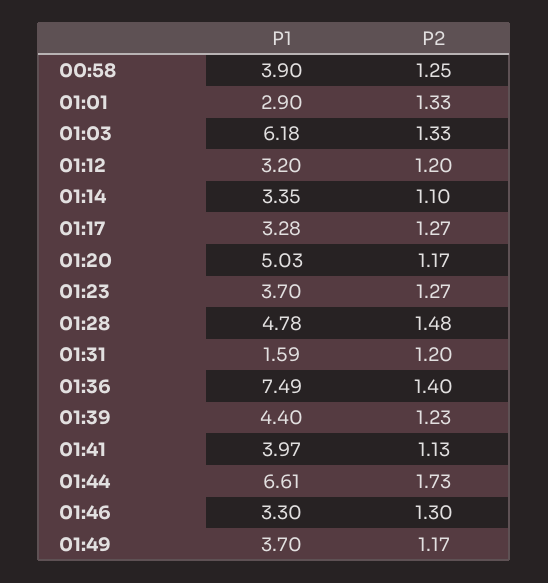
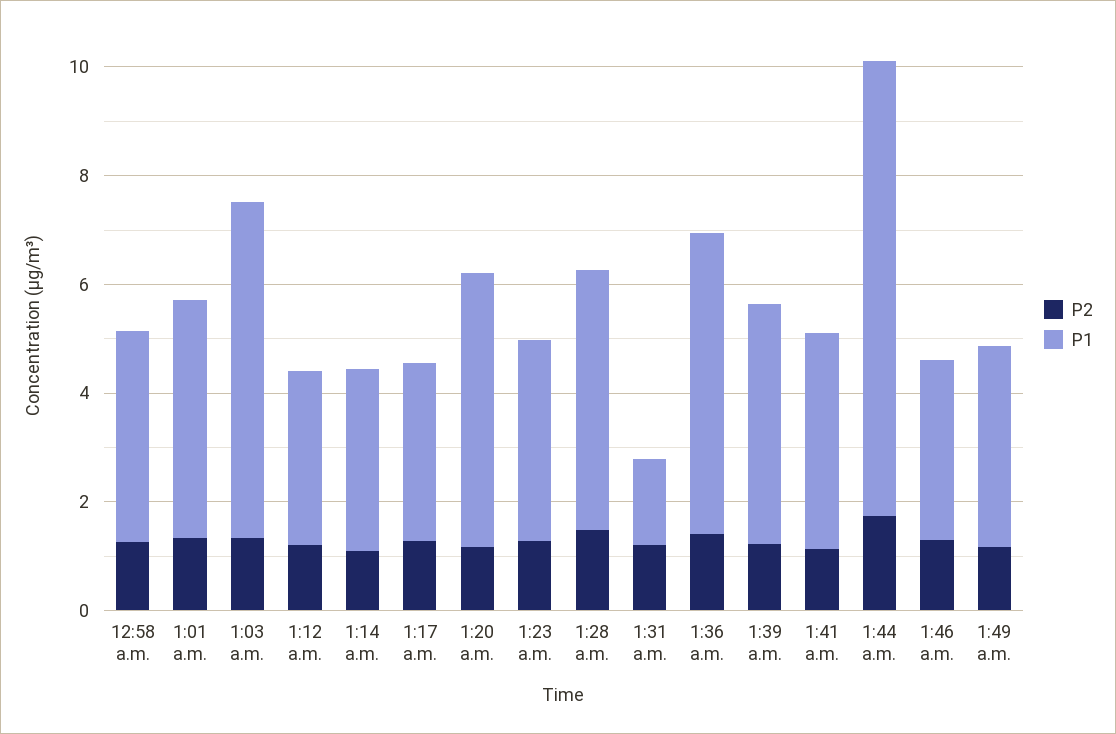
  {
    "P1": {
      "00:58": 3.9,
-     "01:01": 2.9,
+     "01:01": 4.5,
      "01:03": 6.18,
      "01:12": 3.2,
      "01:14": 3.35,
      "01:17": 3.28,
      "01:20": 5.03,
      "01:23": 3.7,
      "01:28": 4.78,
      "01:31": 1.59,
-     "01:36": 7.49,
+     "01:36": 5.5,
      "01:39": 4.4,
      "01:41": 3.97,
-     "01:44": 6.61,
+     "01:44": 8.5,
      "01:46": 3.3,
      "01:49": 3.7
    },
    "P2": {
      "00:58": 1.25,
      "01:01": 1.33,
      "01:03": 1.33,
      "01:12": 1.2,
      "01:14": 1.1,
      "01:17": 1.27,
      "01:20": 1.17,
      "01:23": 1.27,
      "01:28": 1.48,
      "01:31": 1.2,
      "01:36": 1.4,
      "01:39": 1.23,
      "01:41": 1.13,
      "01:44": 1.73,
      "01:46": 1.3,
      "01:49": 1.17
    }
  }

